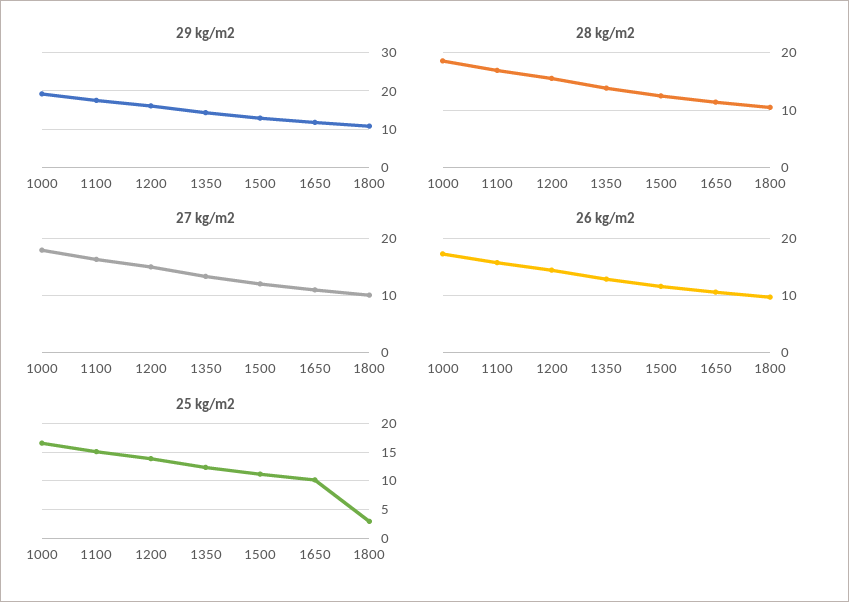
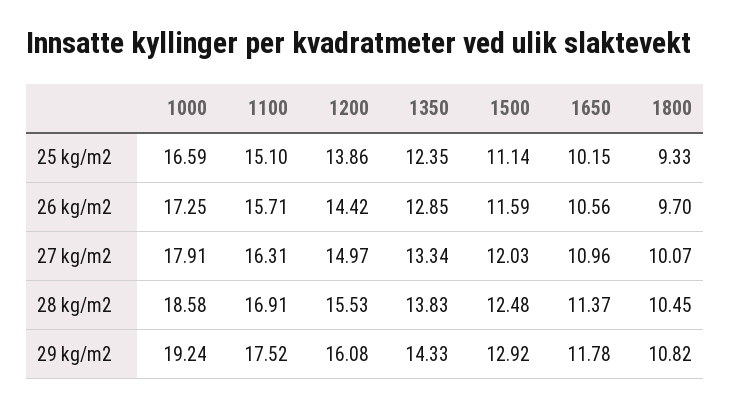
  {
    "29 kg/m2": {
      "1000": 19.24,
      "1100": 17.52,
      "1200": 16.08,
      "1350": 14.33,
      "1500": 12.92,
      "1650": 11.78,
      "1800": 10.82
    },
    "28 kg/m2": {
      "1000": 18.58,
      "1100": 16.91,
      "1200": 15.53,
      "1350": 13.83,
      "1500": 12.48,
      "1650": 11.37,
      "1800": 10.45
    },
    "27 kg/m2": {
      "1000": 17.91,
      "1100": 16.31,
      "1200": 14.97,
      "1350": 13.34,
      "1500": 12.03,
      "1650": 10.96,
      "1800": 10.07
    },
    "26 kg/m2": {
      "1000": 17.25,
      "1100": 15.71,
      "1200": 14.42,
      "1350": 12.85,
      "1500": 11.59,
      "1650": 10.56,
      "1800": 9.7
    },
    "25 kg/m2": {
      "1000": 16.59,
      "1100": 15.1,
      "1200": 13.86,
      "1350": 12.35,
      "1500": 11.14,
      "1650": 10.15,
-     "1800": 2.5
+     "1800": 9.33
    }
  }

